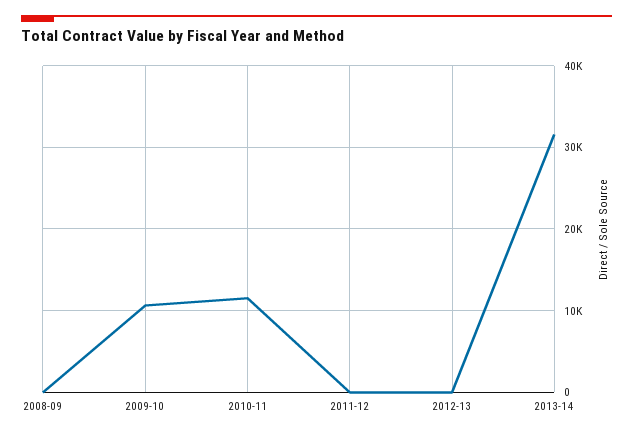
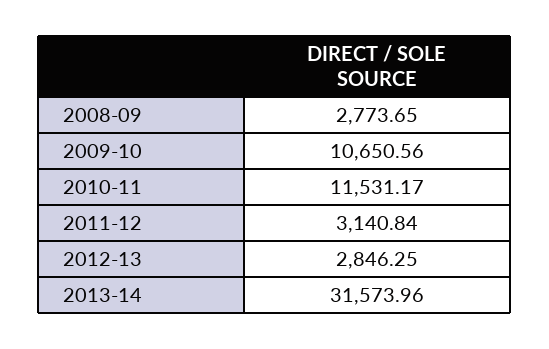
  {
-   "2008-09": 0,
+   "2008-09": 2773.65,
    "2009-10": 10650.56,
    "2010-11": 11531.17,
-   "2011-12": 0,
+   "2011-12": 3140.84,
-   "2012-13": 0,
+   "2012-13": 2846.25,
    "2013-14": 31573.96
  }

